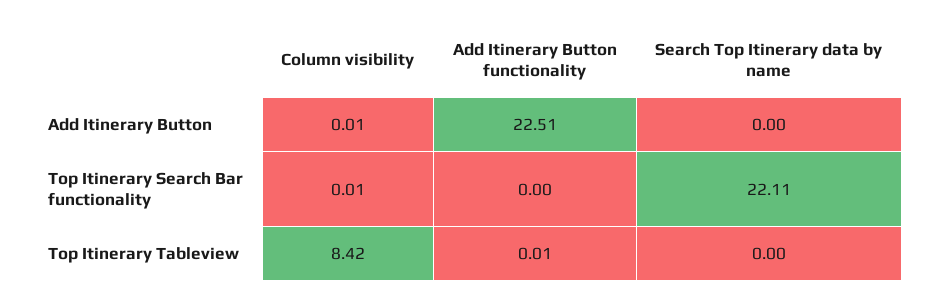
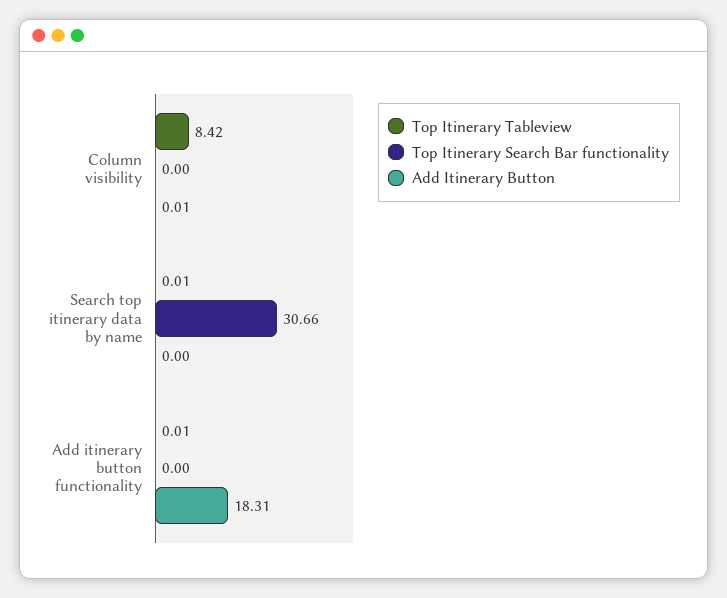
  {
    "Add Itinerary Button": {
      "Column visibility": 0.01,
-     "Add Itinerary Button functionality": 22.51,
+     "Add Itinerary Button functionality": 18.31,
      "Search Top Itinerary data by name": 0
    },
    "Top Itinerary Search Bar functionality": {
-     "Column visibility": 0.01,
+     "Column visibility": 0,
      "Add Itinerary Button functionality": 0,
-     "Search Top Itinerary data by name": 22.11
+     "Search Top Itinerary data by name": 30.66
    },
    "Top Itinerary Tableview": {
      "Column visibility": 8.42,
      "Add Itinerary Button functionality": 0.01,
-     "Search Top Itinerary data by name": 0
+     "Search Top Itinerary data by name": 0.01
    }
  }

